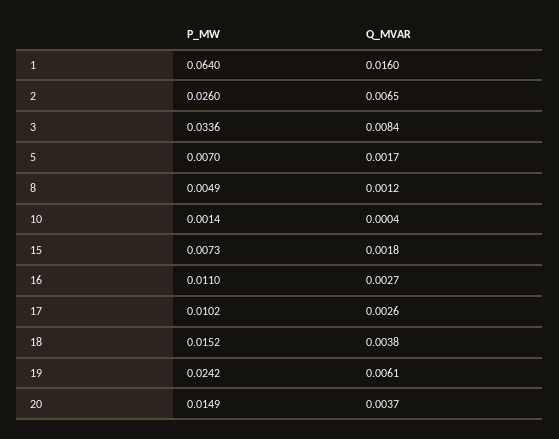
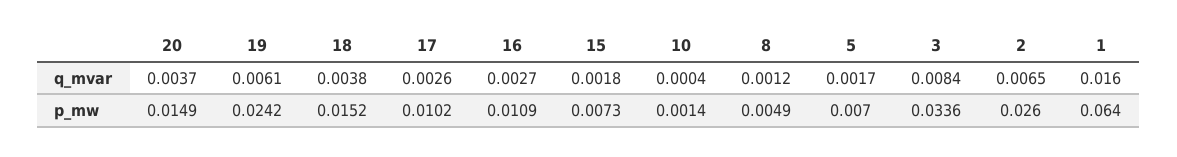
  {
    "P_MW": {
      "1": 0.064,
      "2": 0.026,
      "3": 0.0336,
      "5": 0.007,
      "8": 0.0049,
      "10": 0.0014,
      "15": 0.0073,
-     "16": 0.011,
+     "16": 0.0109,
      "17": 0.0102,
      "18": 0.0152,
      "19": 0.0242,
      "20": 0.0149
    },
    "Q_MVAR": {
      "1": 0.016,
      "2": 0.0065,
      "3": 0.0084,
      "5": 0.0017,
      "8": 0.0012,
      "10": 0.0004,
      "15": 0.0018,
      "16": 0.0027,
      "17": 0.0026,
      "18": 0.0038,
      "19": 0.0061,
      "20": 0.0037
    }
  }

